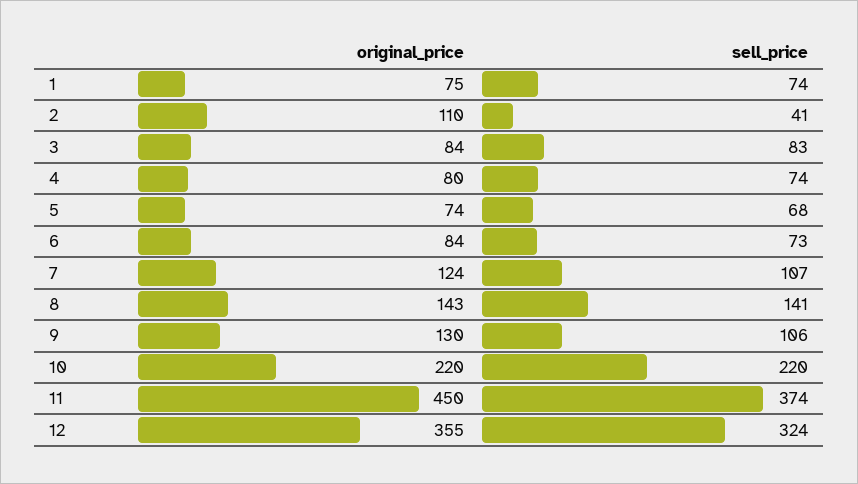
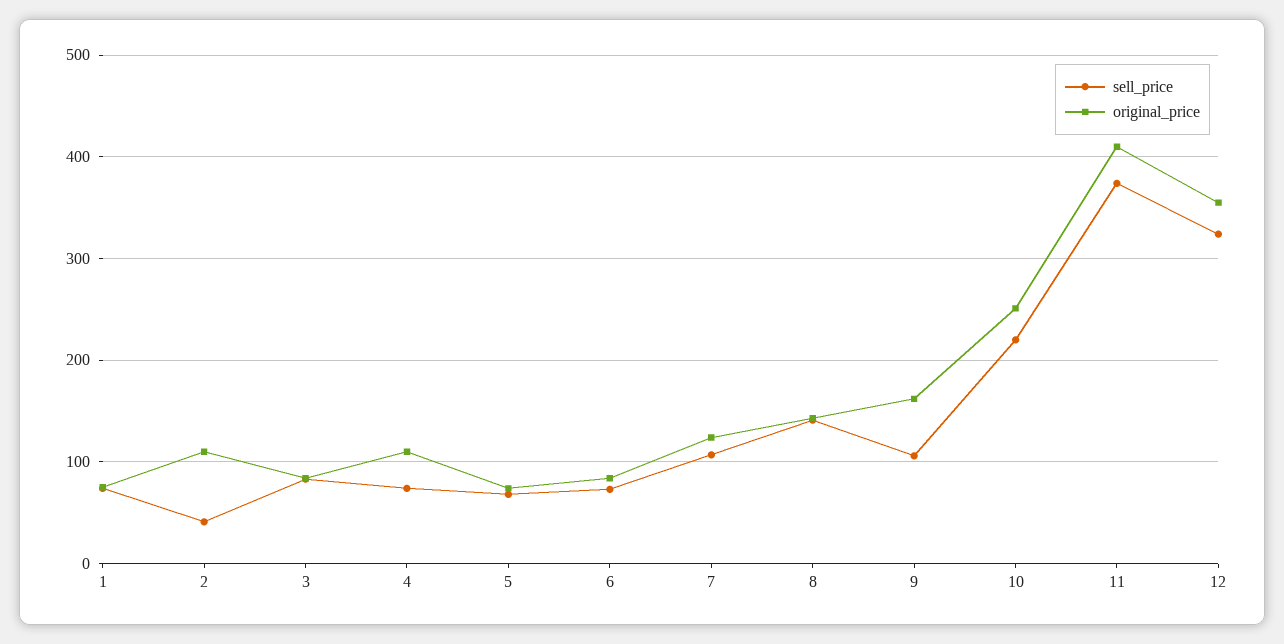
  {
    "original_price": {
      "1": 75,
      "2": 110,
      "3": 84,
-     "4": 80,
+     "4": 110,
      "5": 74,
      "6": 84,
      "7": 124,
      "8": 143,
-     "9": 130,
+     "9": 160,
-     "10": 220,
+     "10": 250,
-     "11": 450,
+     "11": 410,
      "12": 355
    },
    "sell_price": {
      "1": 74,
      "2": 41,
      "3": 83,
      "4": 74,
      "5": 68,
      "6": 73,
      "7": 107,
      "8": 141,
      "9": 106,
      "10": 220,
      "11": 374,
      "12": 324
    }
  }

